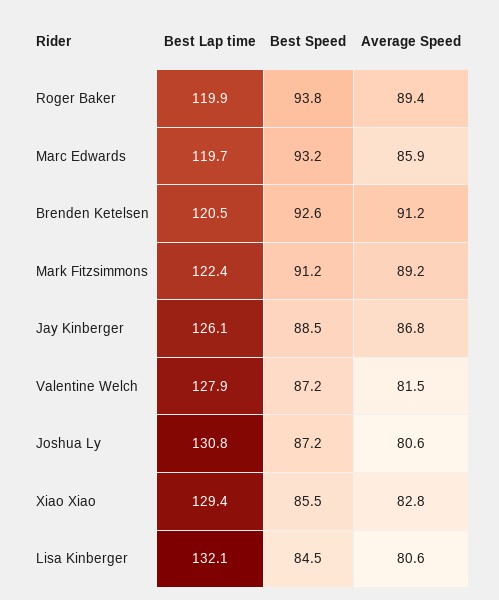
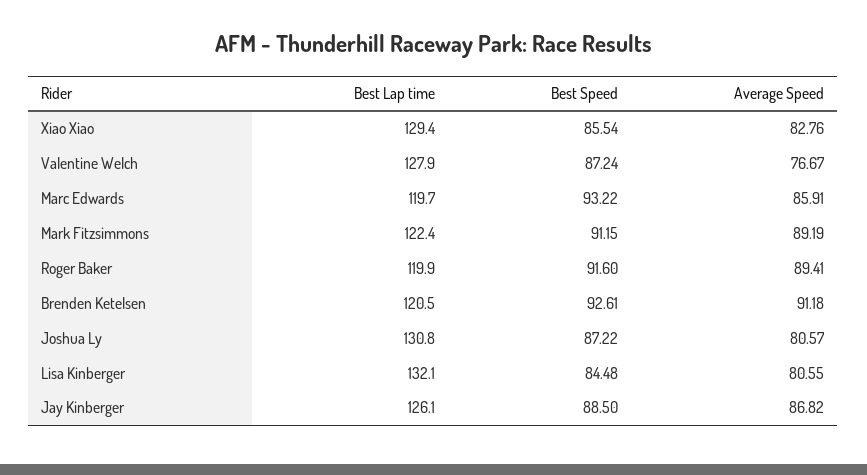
  {
    "Best Lap time": {
      "Roger Baker": 119.9,
      "Marc Edwards": 119.7,
      "Brenden Ketelsen": 120.5,
      "Mark Fitzsimmons": 122.4,
      "Jay Kinberger": 126.1,
      "Valentine Welch": 127.9,
      "Joshua Ly": 130.8,
      "Xiao Xiao": 129.4,
      "Lisa Kinberger": 132.1
    },
    "Best Speed": {
-     "Roger Baker": 93.8,
+     "Roger Baker": 91.6,
      "Marc Edwards": 93.22,
      "Brenden Ketelsen": 92.61,
      "Mark Fitzsimmons": 91.15,
      "Jay Kinberger": 88.5,
      "Valentine Welch": 87.24,
      "Joshua Ly": 87.22,
      "Xiao Xiao": 85.54,
      "Lisa Kinberger": 84.48
    },
    "Average Speed": {
      "Roger Baker": 89.41,
      "Marc Edwards": 85.91,
      "Brenden Ketelsen": 91.18,
      "Mark Fitzsimmons": 89.19,
      "Jay Kinberger": 86.82,
-     "Valentine Welch": 81.5,
+     "Valentine Welch": 76.67,
      "Joshua Ly": 80.57,
      "Xiao Xiao": 82.76,
      "Lisa Kinberger": 80.55
    }
  }

